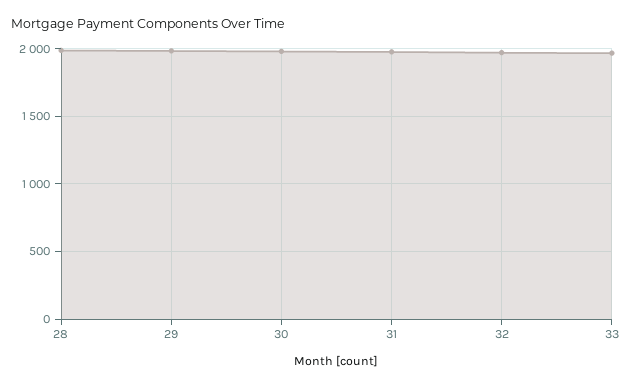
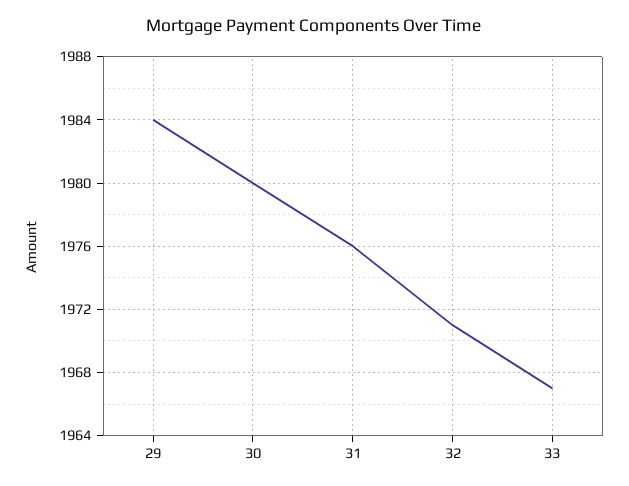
  {
-   "28": 2000,
    "29": 1984,
    "30": 1980,
    "31": 1976,
    "32": 1971,
    "33": 1967
  }

